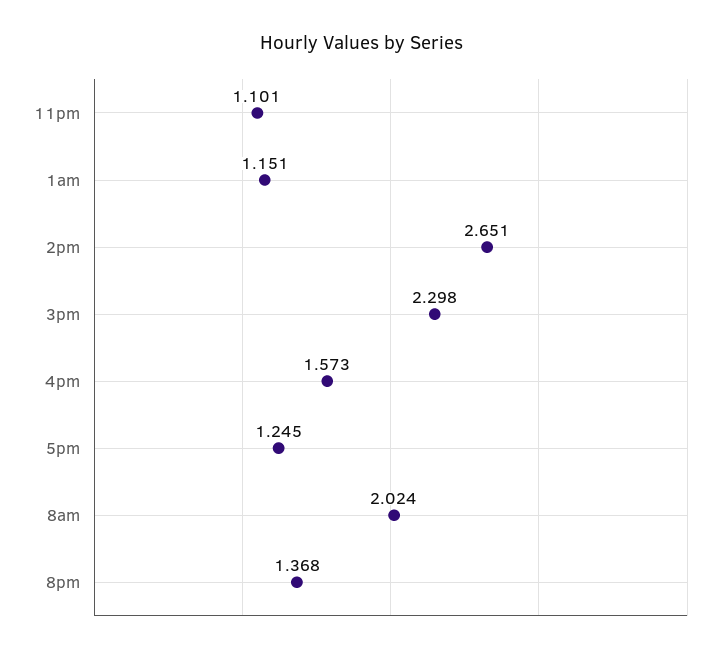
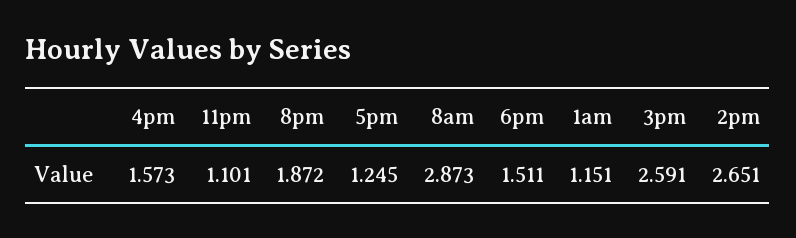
  {
    "11pm": 1.101,
    "1am": 1.151,
    "2pm": 2.651,
-   "3pm": 2.298,
+   "3pm": 2.591,
    "4pm": 1.573,
    "5pm": 1.245,
-   "8am": 2.024,
+   "8am": 2.873,
-   "8pm": 1.368
+   "8pm": 1.872,
+   "6pm": 1.511
  }

